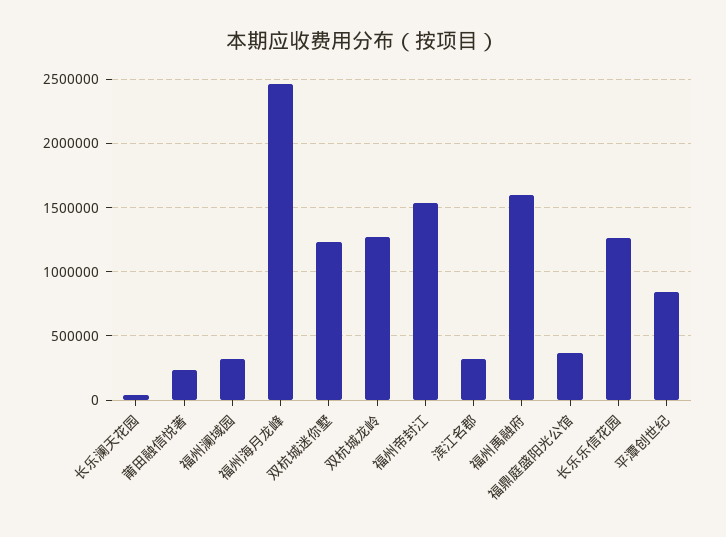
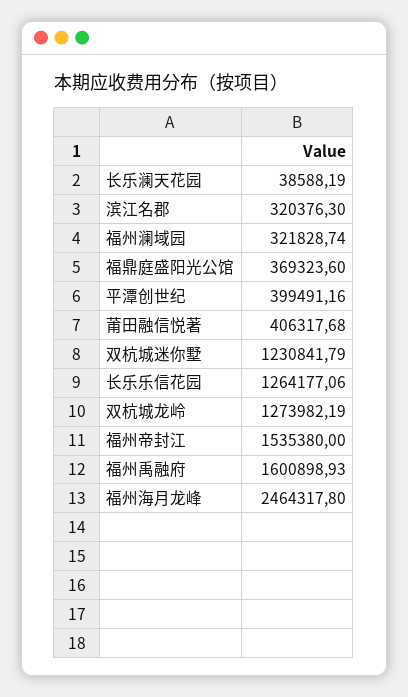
  {
    "长乐澜天花园": 38588.19,
-   "莆田融信悦著": 250000,
+   "莆田融信悦著": 406317.68,
    "福州澜域园": 321828.74,
    "福州海月龙峰": 2464317.8,
    "双杭城迷你墅": 1230841.79,
    "双杭城龙岭": 1273982.19,
    "福州帝封江": 1535380,
    "滨江名郡": 320376.3,
    "福州禹融府": 1600898.93,
    "福鼎庭盛阳光公馆": 369323.6,
    "长乐乐信花园": 1264177.06,
-   "平潭创世纪": 850000
+   "平潭创世纪": 399491.16
  }

